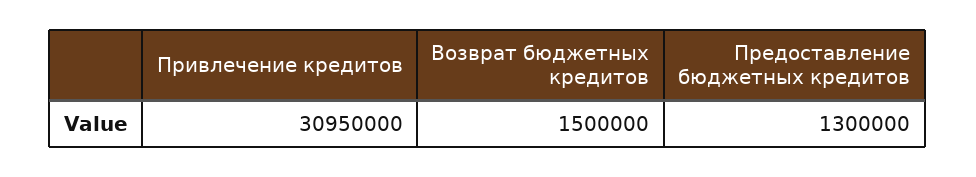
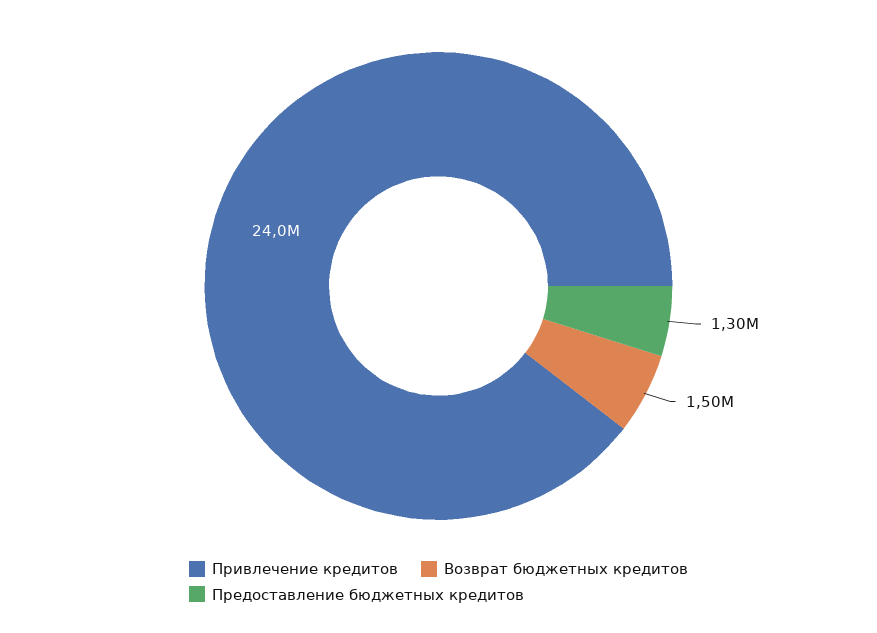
  {
-   "Привлечение кредитов": 30950000,
+   "Привлечение кредитов": 24000000,
    "Возврат бюджетных кредитов": 1500000,
    "Предоставление бюджетных кредитов": 1300000
  }

